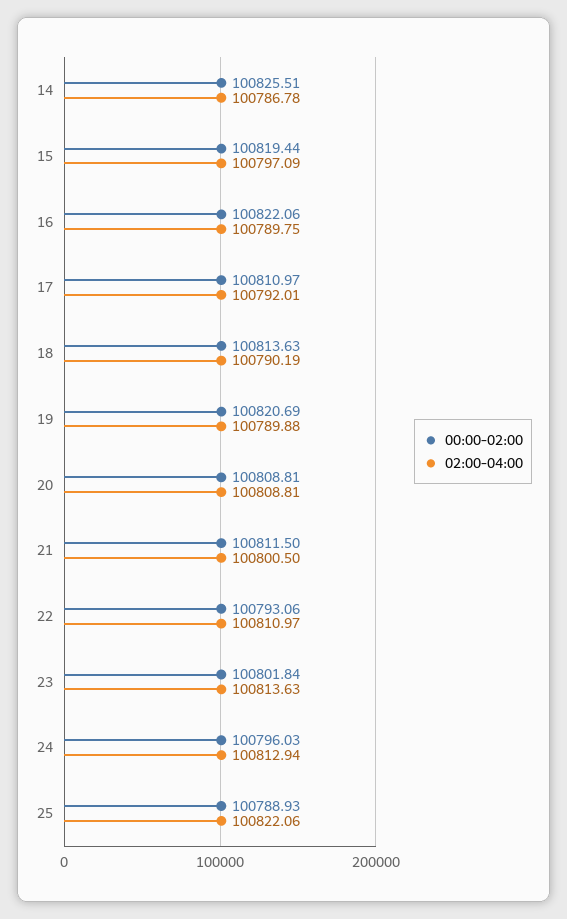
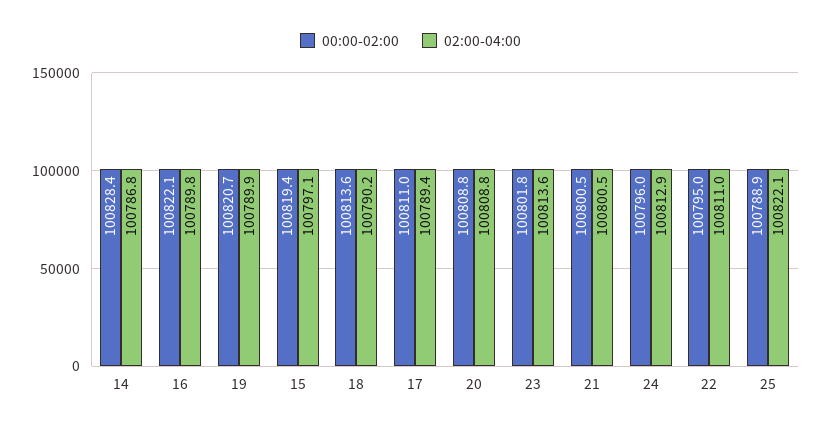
  {
    "00:00-02:00": {
-     "14": 100825.51,
+     "14": 100828.4,
      "15": 100819.44,
      "16": 100822.06,
      "17": 100810.97,
      "18": 100813.63,
      "19": 100820.69,
      "20": 100808.81,
-     "21": 100811.5,
+     "21": 100800.5,
-     "22": 100793.06,
+     "22": 100795,
      "23": 100801.84,
      "24": 100796.03,
      "25": 100788.93
    },
    "02:00-04:00": {
      "14": 100786.78,
      "15": 100797.09,
      "16": 100789.75,
-     "17": 100792.01,
+     "17": 100789.4,
      "18": 100790.19,
      "19": 100789.88,
      "20": 100808.81,
      "21": 100800.5,
      "22": 100810.97,
      "23": 100813.63,
      "24": 100812.94,
      "25": 100822.06
    }
  }

